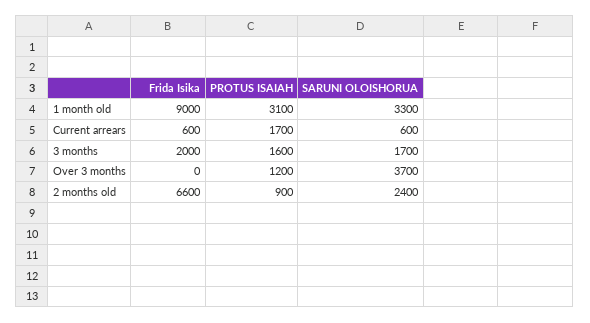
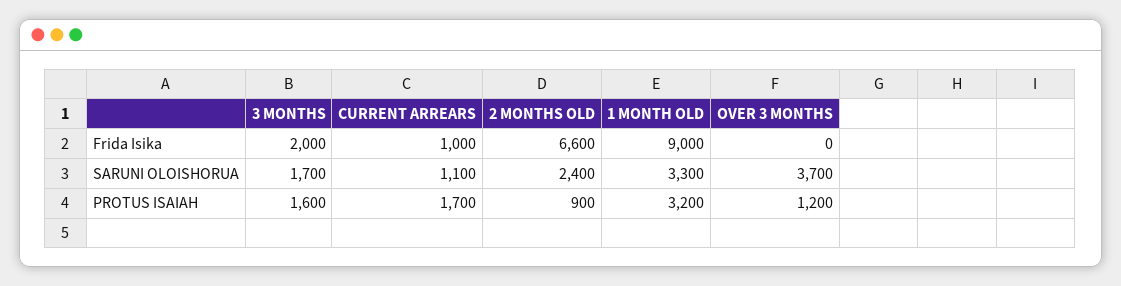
  {
    "Frida Isika": {
      "1 month old": 9000,
-     "Current arrears": 600,
+     "Current arrears": 1000,
      "3 months": 2000,
      "Over 3 months": 0,
      "2 months old": 6600
    },
    "PROTUS ISAIAH": {
-     "1 month old": 3100,
+     "1 month old": 3200,
      "Current arrears": 1700,
      "3 months": 1600,
      "Over 3 months": 1200,
      "2 months old": 900
    },
    "SARUNI OLOISHORUA": {
      "1 month old": 3300,
-     "Current arrears": 600,
+     "Current arrears": 1100,
      "3 months": 1700,
      "Over 3 months": 3700,
      "2 months old": 2400
    }
  }

